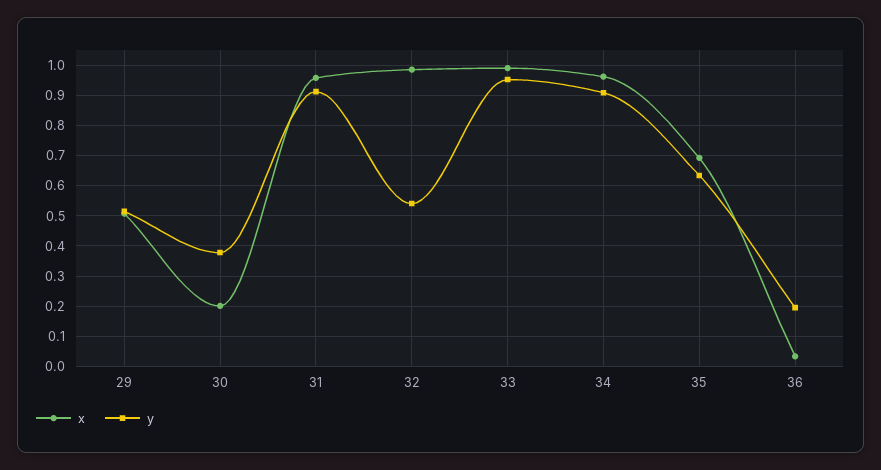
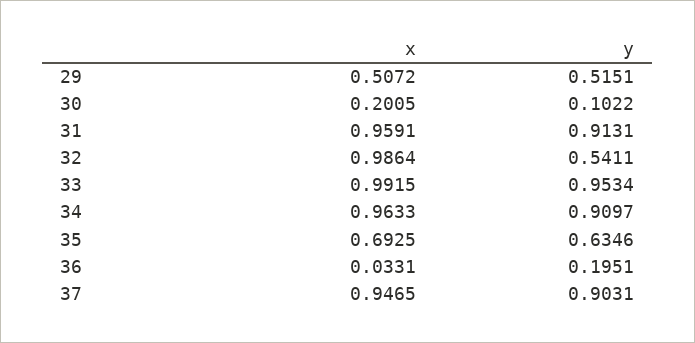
  {
    "x": {
      "29": 0.5072,
      "30": 0.2005,
      "31": 0.9591,
      "32": 0.9864,
      "33": 0.9915,
      "34": 0.9633,
      "35": 0.6925,
-     "36": 0.0331
+     "36": 0.0331,
+     "37": 0.9465
    },
    "y": {
      "29": 0.5151,
-     "30": 0.38,
+     "30": 0.1022,
      "31": 0.9131,
      "32": 0.5411,
      "33": 0.9534,
      "34": 0.9097,
      "35": 0.6346,
-     "36": 0.1951
+     "36": 0.1951,
+     "37": 0.9031
    }
  }

